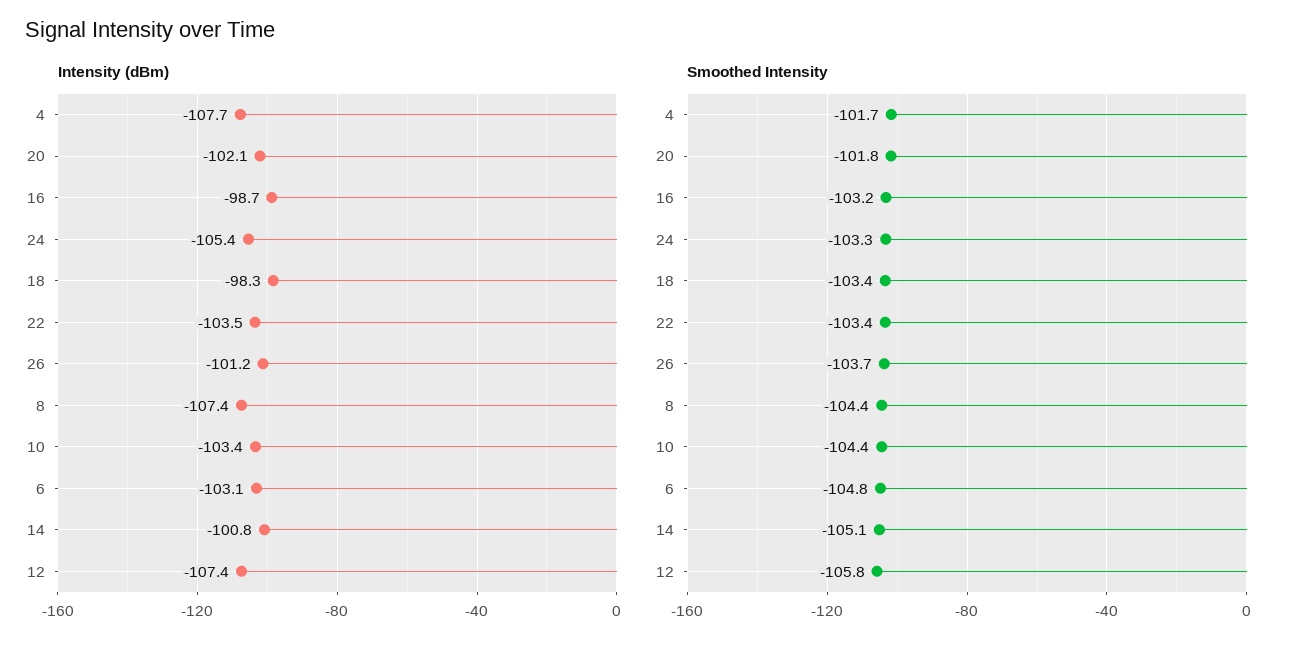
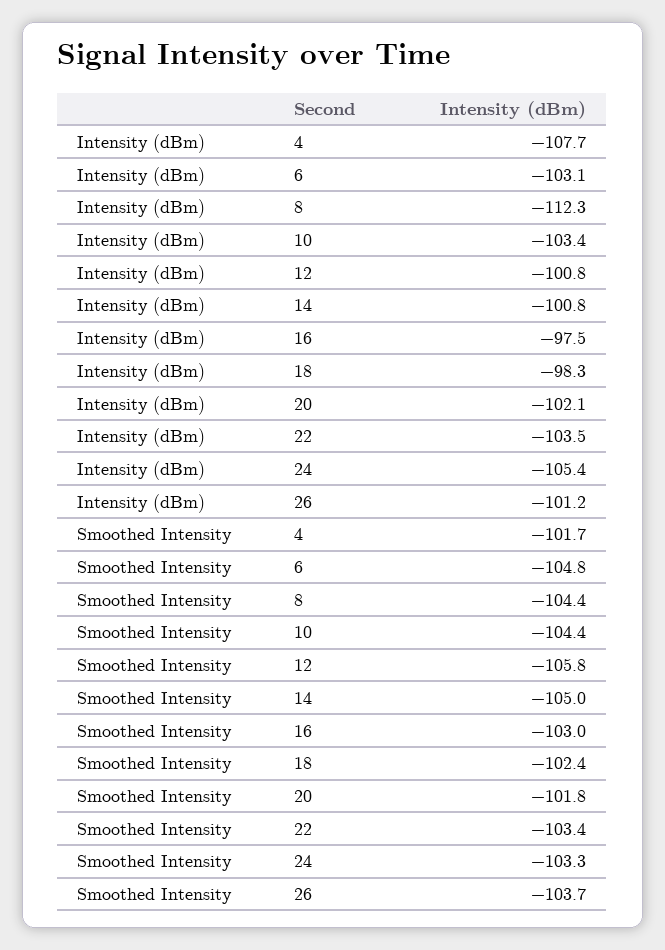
  {
    "Intensity (dBm)": {
      "4": -107.7,
      "20": -102.1,
-     "16": -98.7,
+     "16": -97.5,
      "24": -105.4,
      "18": -98.3,
      "22": -103.5,
      "26": -101.2,
-     "8": -107.4,
+     "8": -112.3,
      "10": -103.4,
      "6": -103.1,
      "14": -100.8,
-     "12": -107.4
+     "12": -100.8
    },
    "Smoothed Intensity": {
      "4": -101.7,
      "20": -101.8,
-     "16": -103.2,
+     "16": -103,
      "24": -103.3,
-     "18": -103.4,
+     "18": -102.4,
      "22": -103.4,
      "26": -103.7,
      "8": -104.4,
      "10": -104.4,
      "6": -104.8,
-     "14": -105.1,
+     "14": -105,
      "12": -105.8
    }
  }

